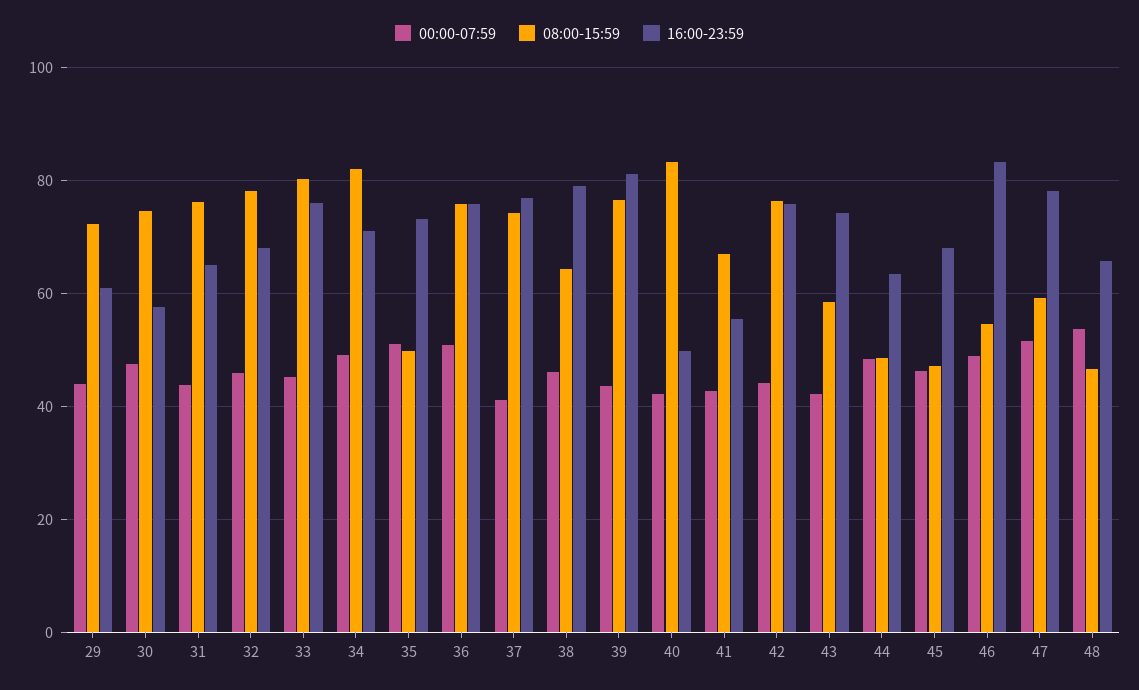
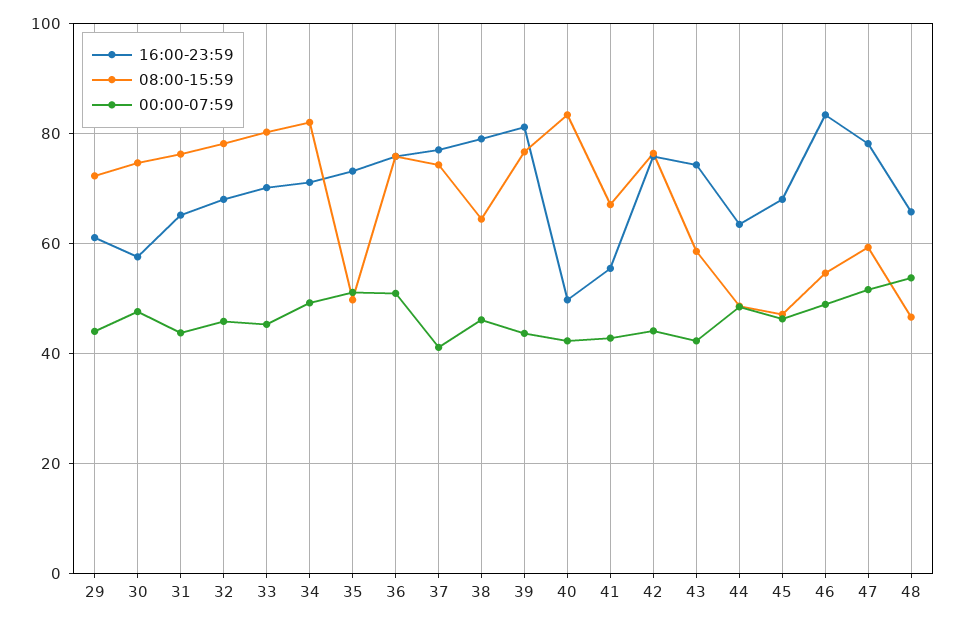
  {
    "00:00-07:59": {
      "29": 44,
      "30": 48,
      "31": 44,
      "32": 46,
      "33": 46,
      "34": 50,
      "35": 52,
      "36": 50,
      "37": 42,
      "38": 46,
      "39": 44,
      "40": 42,
      "41": 42,
      "42": 44,
      "43": 42,
      "44": 48,
      "45": 46,
      "46": 48,
      "47": 52,
      "48": 54
    },
    "08:00-15:59": {
      "29": 72,
      "30": 74,
      "31": 76,
      "32": 78,
      "33": 80,
      "34": 82,
      "35": 50,
      "36": 76,
      "37": 74,
      "38": 64,
      "39": 76,
      "40": 84,
      "41": 68,
      "42": 76,
      "43": 58,
      "44": 48,
      "45": 48,
      "46": 54,
      "47": 60,
      "48": 46
    },
    "16:00-23:59": {
      "29": 62,
      "30": 58,
      "31": 66,
      "32": 68,
-     "33": 76,
+     "33": 70,
      "34": 72,
      "35": 74,
      "36": 76,
      "37": 78,
      "38": 80,
      "39": 82,
      "40": 50,
      "41": 56,
      "42": 76,
      "43": 74,
      "44": 64,
      "45": 68,
      "46": 84,
      "47": 78,
      "48": 66
    }
  }

